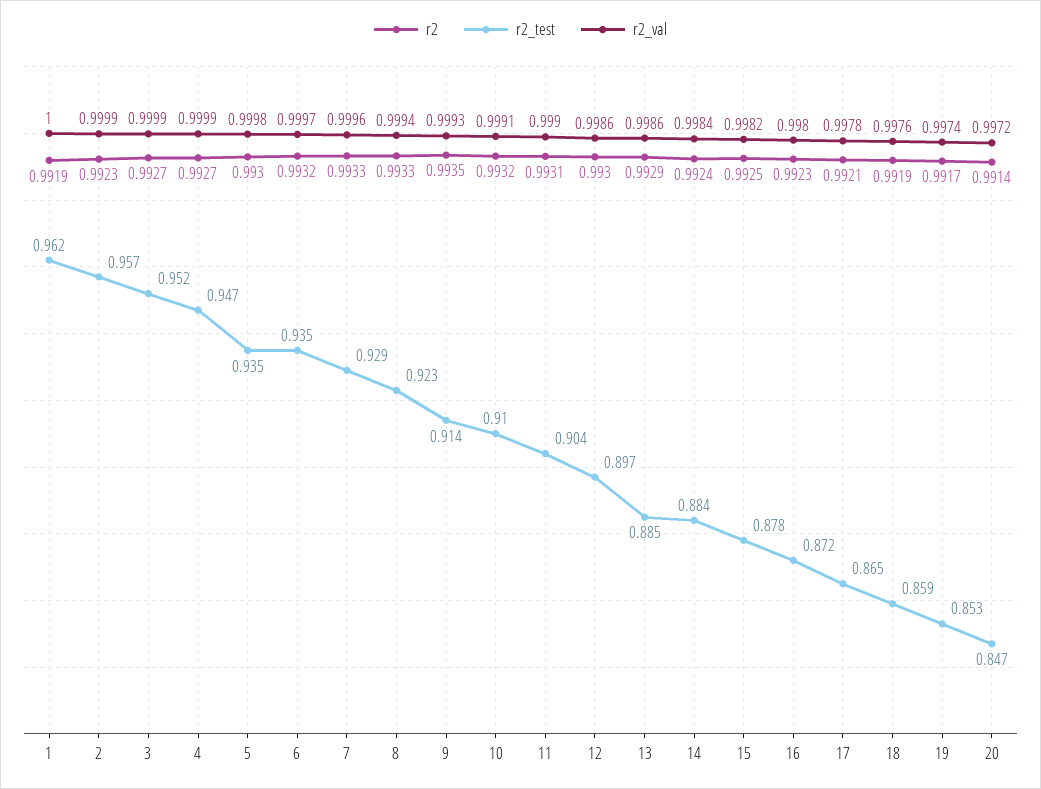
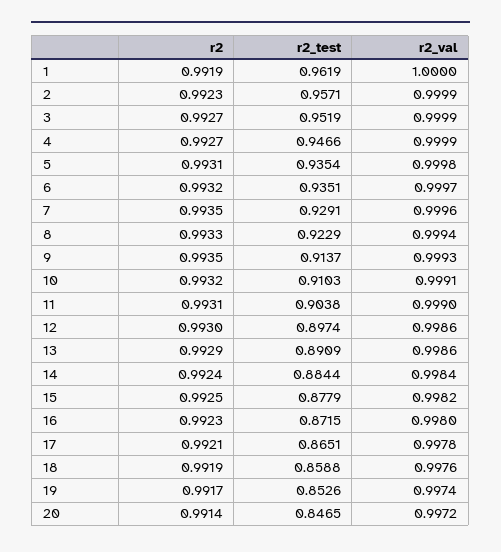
  {
    "r2": {
      "1": 0.9919,
      "2": 0.9923,
      "3": 0.9927,
      "4": 0.9927,
-     "5": 0.993,
+     "5": 0.9931,
      "6": 0.9932,
-     "7": 0.9933,
+     "7": 0.9935,
      "8": 0.9933,
      "9": 0.9935,
      "10": 0.9932,
      "11": 0.9931,
      "12": 0.993,
      "13": 0.9929,
      "14": 0.9924,
      "15": 0.9925,
      "16": 0.9923,
      "17": 0.9921,
      "18": 0.9919,
      "19": 0.9917,
      "20": 0.9914
    },
    "r2_test": {
      "1": 0.9619,
      "2": 0.9571,
      "3": 0.9519,
      "4": 0.9466,
      "5": 0.9354,
      "6": 0.9351,
      "7": 0.9291,
      "8": 0.9229,
      "9": 0.9137,
      "10": 0.9103,
      "11": 0.9038,
      "12": 0.8974,
-     "13": 0.885,
+     "13": 0.8909,
      "14": 0.8844,
      "15": 0.8779,
      "16": 0.8715,
      "17": 0.8651,
      "18": 0.8588,
      "19": 0.8526,
      "20": 0.8465
    },
    "r2_val": {
      "1": 1,
      "2": 0.9999,
      "3": 0.9999,
      "4": 0.9999,
      "5": 0.9998,
      "6": 0.9997,
      "7": 0.9996,
      "8": 0.9994,
      "9": 0.9993,
      "10": 0.9991,
      "11": 0.999,
      "12": 0.9986,
      "13": 0.9986,
      "14": 0.9984,
      "15": 0.9982,
      "16": 0.998,
      "17": 0.9978,
      "18": 0.9976,
      "19": 0.9974,
      "20": 0.9972
    }
  }

